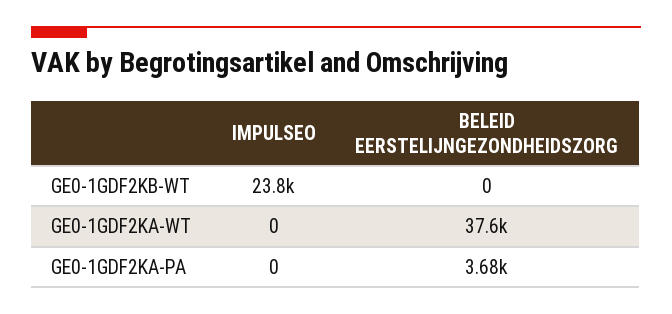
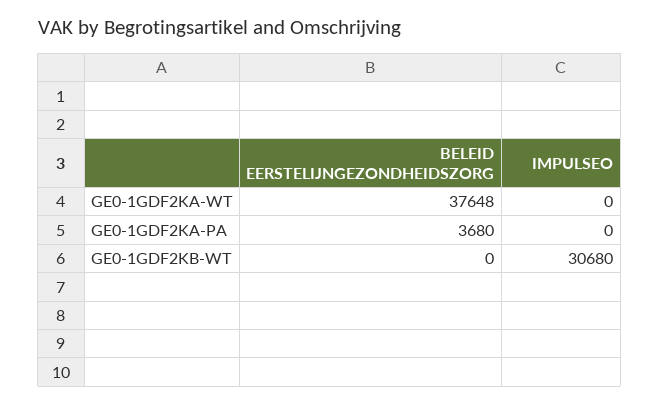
  {
    "IMPULSEO": {
-     "GE0-1GDF2KB-WT": 23800,
+     "GE0-1GDF2KB-WT": 30680,
      "GE0-1GDF2KA-WT": 0,
      "GE0-1GDF2KA-PA": 0
    },
    "BELEID EERSTELIJNGEZONDHEIDSZORG": {
      "GE0-1GDF2KB-WT": 0,
      "GE0-1GDF2KA-WT": 37648,
      "GE0-1GDF2KA-PA": 3680
    }
  }

